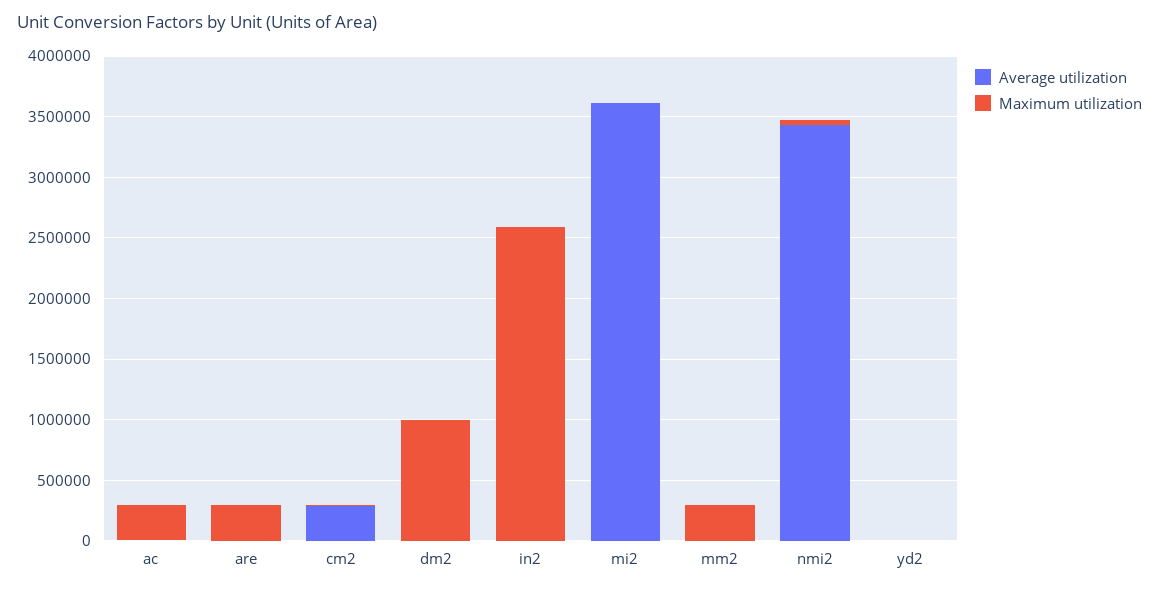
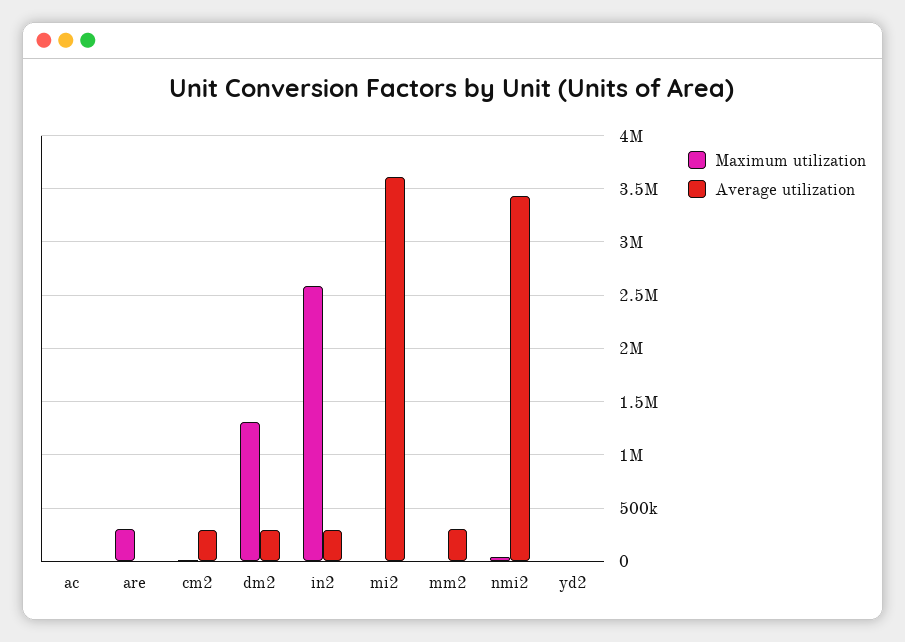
  {
    "Average utilization": {
      "ac": 0,
      "are": 0,
      "cm2": 300000,
-     "dm2": 0,
+     "dm2": 300000,
-     "in2": 0,
+     "in2": 300000,
      "mi2": 3600000,
-     "mm2": 0,
+     "mm2": 300000,
      "nmi2": 3400000,
      "yd2": 0
    },
    "Maximum utilization": {
-     "ac": 300000,
+     "ac": 0,
      "are": 300000,
      "cm2": 0,
-     "dm2": 1000000,
+     "dm2": 1300000,
      "in2": 2600000,
      "mi2": 0,
-     "mm2": 300000,
+     "mm2": 0,
      "nmi2": 0,
      "yd2": 0
    }
  }

